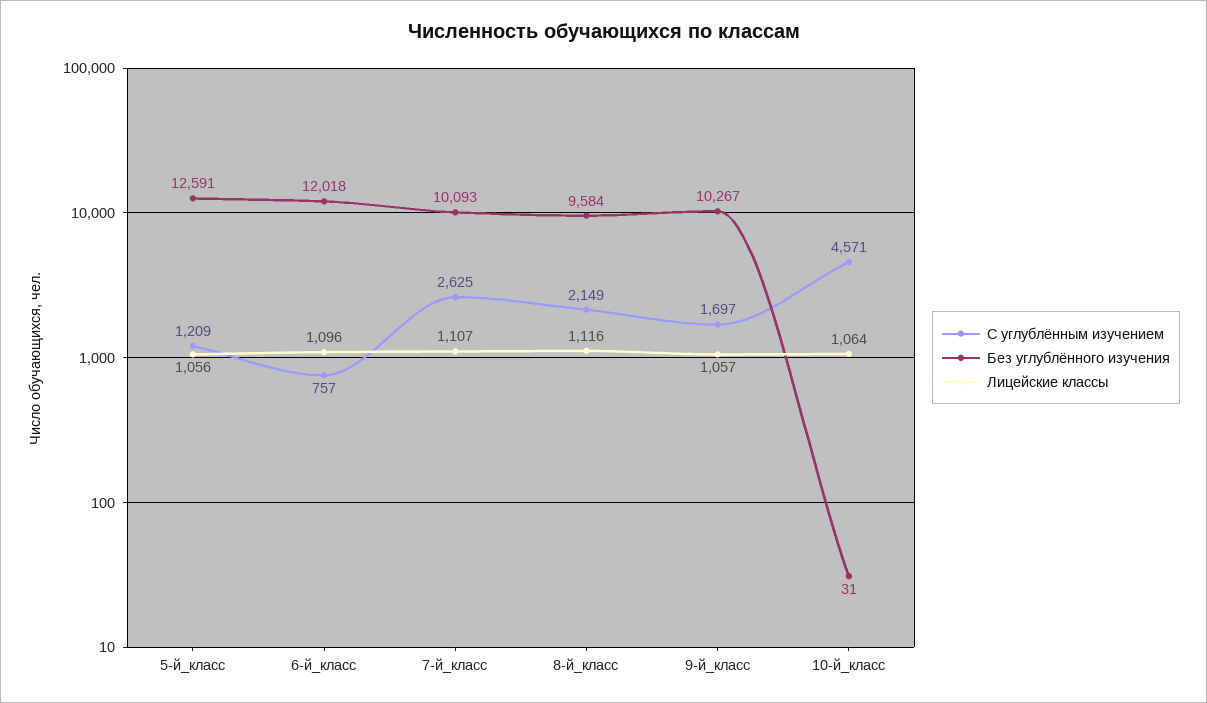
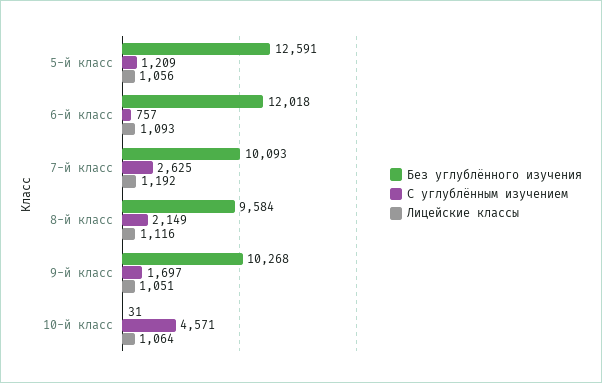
  {
    "С углублённым изучением": {
      "5-й_класс": 1209,
      "6-й_класс": 757,
      "7-й_класс": 2625,
      "8-й_класс": 2149,
      "9-й_класс": 1697,
      "10-й_класс": 4571
    },
    "Без углублённого изучения": {
      "5-й_класс": 12591,
      "6-й_класс": 12018,
      "7-й_класс": 10093,
      "8-й_класс": 9584,
-     "9-й_класс": 10267,
+     "9-й_класс": 10268,
      "10-й_класс": 31
    },
    "Лицейские классы": {
      "5-й_класс": 1056,
-     "6-й_класс": 1096,
+     "6-й_класс": 1093,
-     "7-й_класс": 1107,
+     "7-й_класс": 1192,
      "8-й_класс": 1116,
-     "9-й_класс": 1057,
+     "9-й_класс": 1051,
      "10-й_класс": 1064
    }
  }

